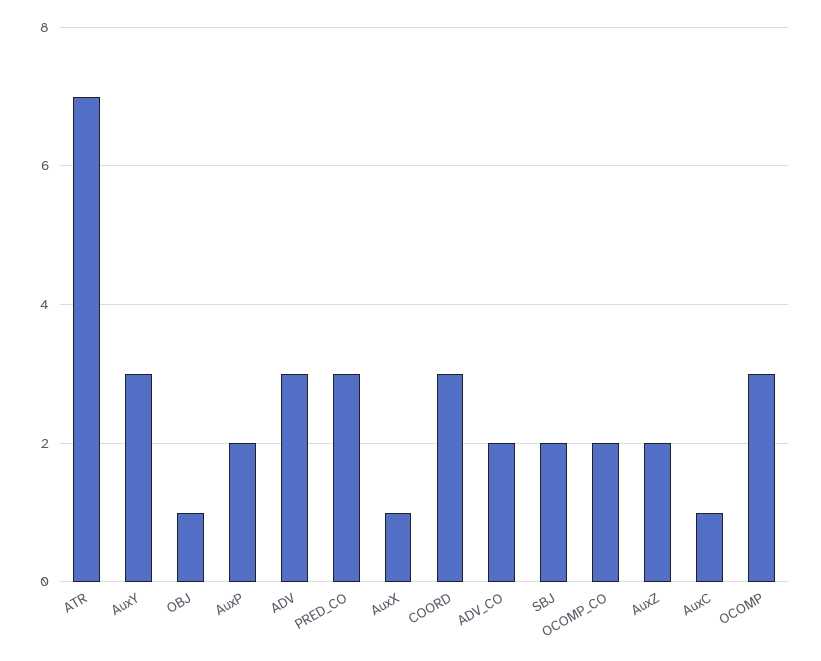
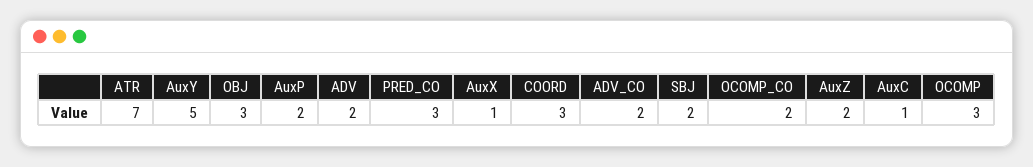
  {
    "ATR": 7,
-   "AuxY": 3,
+   "AuxY": 5,
-   "OBJ": 1,
+   "OBJ": 3,
    "AuxP": 2,
-   "ADV": 3,
+   "ADV": 2,
    "PRED_CO": 3,
    "AuxX": 1,
    "COORD": 3,
    "ADV_CO": 2,
    "SBJ": 2,
    "OCOMP_CO": 2,
    "AuxZ": 2,
    "AuxC": 1,
    "OCOMP": 3
  }

